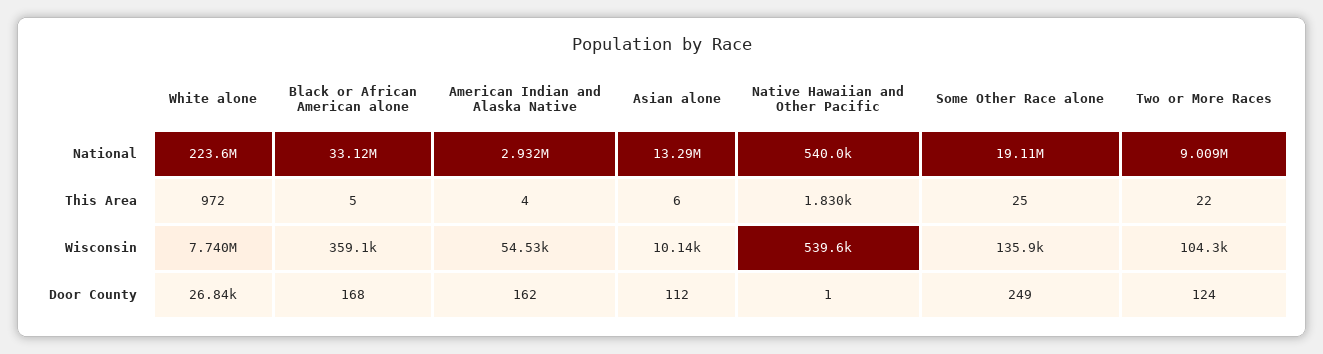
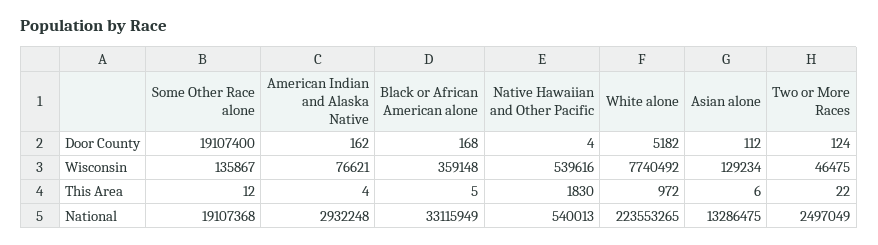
  {
    "White alone": {
      "National": 223553265,
      "This Area": 972,
      "Wisconsin": 7740492,
-     "Door County": 26840
+     "Door County": 5182
    },
    "Black or African American alone": {
      "National": 33115949,
      "This Area": 5,
      "Wisconsin": 359148,
      "Door County": 168
    },
    "American Indian and Alaska Native": {
      "National": 2932248,
      "This Area": 4,
-     "Wisconsin": 54530,
+     "Wisconsin": 76621,
      "Door County": 162
    },
    "Asian alone": {
      "National": 13286475,
      "This Area": 6,
-     "Wisconsin": 10140,
+     "Wisconsin": 129234,
      "Door County": 112
    },
    "Native Hawaiian and Other Pacific": {
      "National": 540013,
      "This Area": 1830,
      "Wisconsin": 539616,
-     "Door County": 1
+     "Door County": 4
    },
    "Some Other Race alone": {
      "National": 19107368,
-     "This Area": 25,
+     "This Area": 12,
      "Wisconsin": 135867,
-     "Door County": 249
+     "Door County": 19107400
    },
    "Two or More Races": {
-     "National": 9009000,
+     "National": 2497049,
      "This Area": 22,
-     "Wisconsin": 104300,
+     "Wisconsin": 46475,
      "Door County": 124
    }
  }

